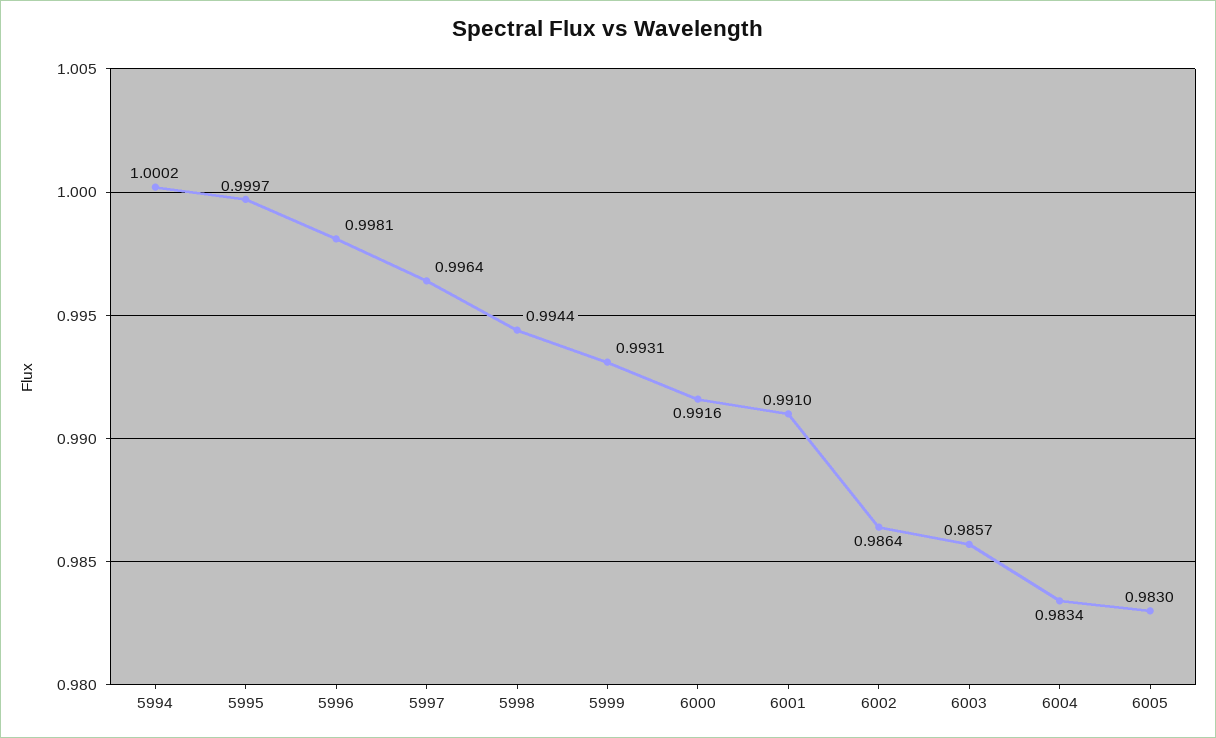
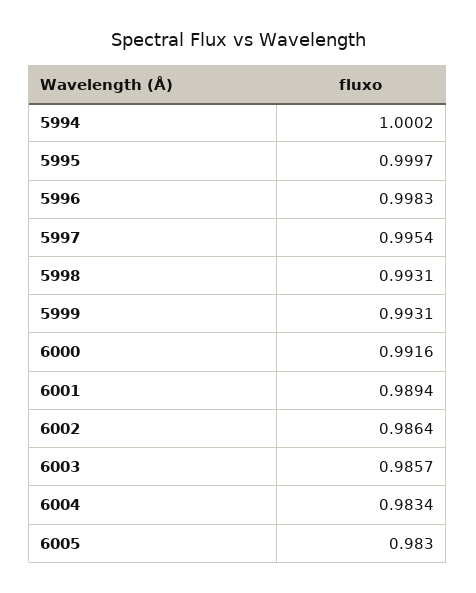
  {
    "5994": 1.0002,
    "5995": 0.9997,
-   "5996": 0.9981,
+   "5996": 0.9983,
-   "5997": 0.9964,
+   "5997": 0.9954,
-   "5998": 0.9944,
+   "5998": 0.9931,
    "5999": 0.9931,
    "6000": 0.9916,
-   "6001": 0.991,
+   "6001": 0.9894,
    "6002": 0.9864,
    "6003": 0.9857,
    "6004": 0.9834,
    "6005": 0.983
  }

